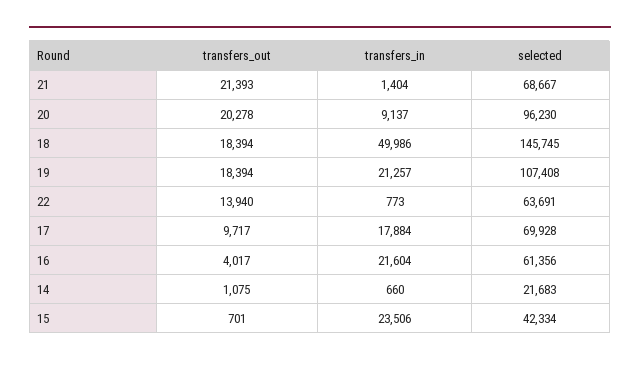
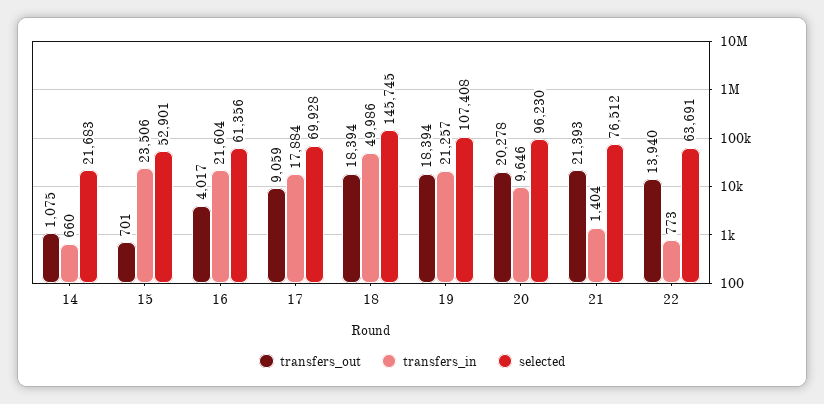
  {
    "transfers_out": {
      "21": 21393,
      "20": 20278,
      "18": 18394,
      "19": 18394,
      "22": 13940,
-     "17": 9717,
+     "17": 9059,
      "16": 4017,
      "14": 1075,
      "15": 701
    },
    "transfers_in": {
      "21": 1404,
-     "20": 9137,
+     "20": 9646,
      "18": 49986,
      "19": 21257,
      "22": 773,
      "17": 17884,
      "16": 21604,
      "14": 660,
      "15": 23506
    },
    "selected": {
-     "21": 68667,
+     "21": 76512,
      "20": 96230,
      "18": 145745,
      "19": 107408,
      "22": 63691,
      "17": 69928,
      "16": 61356,
      "14": 21683,
-     "15": 42334
+     "15": 52901
    }
  }

